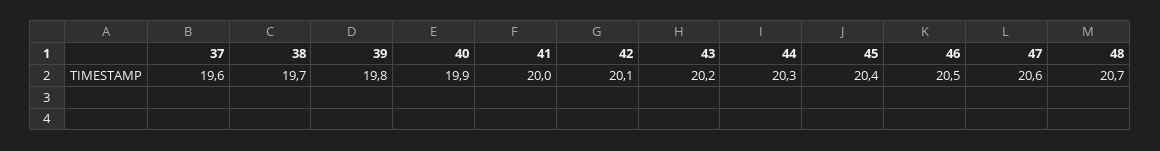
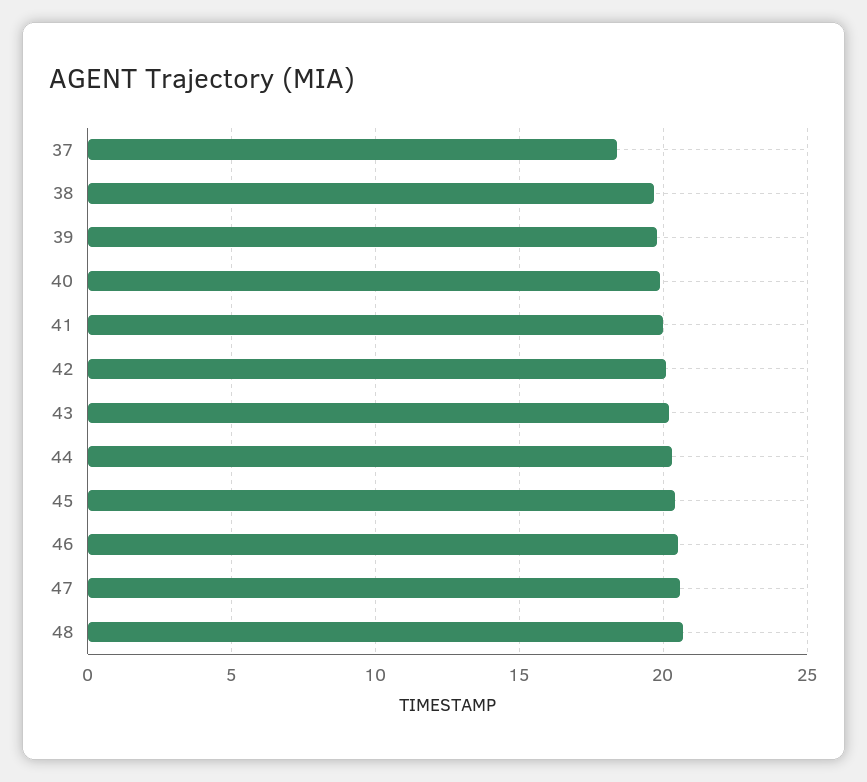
  {
-   "37": 19.6,
+   "37": 18.5,
    "38": 19.7,
    "39": 19.8,
    "40": 19.9,
    "41": 20,
    "42": 20.1,
    "43": 20.2,
    "44": 20.3,
    "45": 20.4,
    "46": 20.5,
    "47": 20.6,
    "48": 20.7
  }

